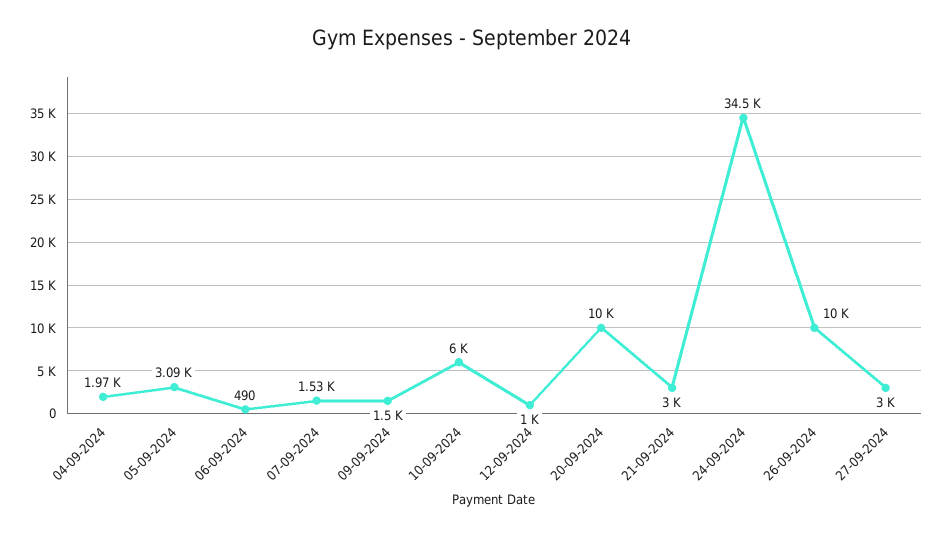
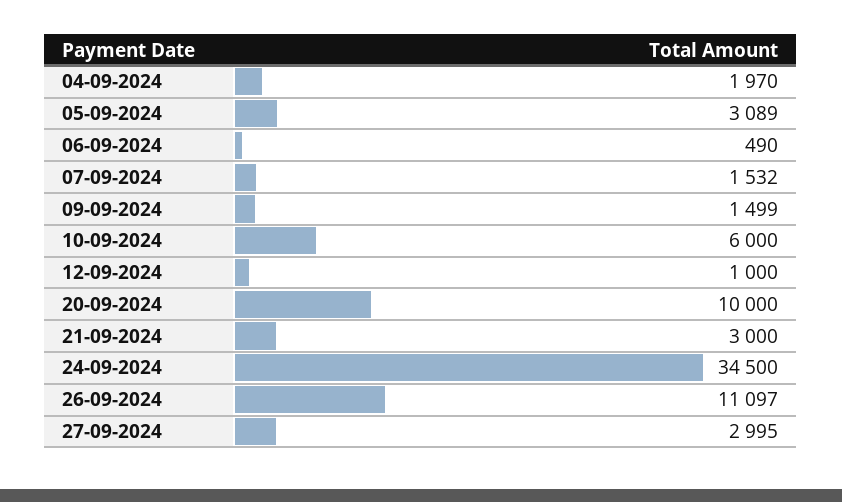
  {
    "04-09-2024": 1970,
    "05-09-2024": 3089,
    "06-09-2024": 490,
    "07-09-2024": 1532,
    "09-09-2024": 1499,
    "10-09-2024": 6000,
    "12-09-2024": 1000,
    "20-09-2024": 10000,
    "21-09-2024": 3000,
    "24-09-2024": 34500,
-   "26-09-2024": 10000,
+   "26-09-2024": 11097,
    "27-09-2024": 2995
  }

